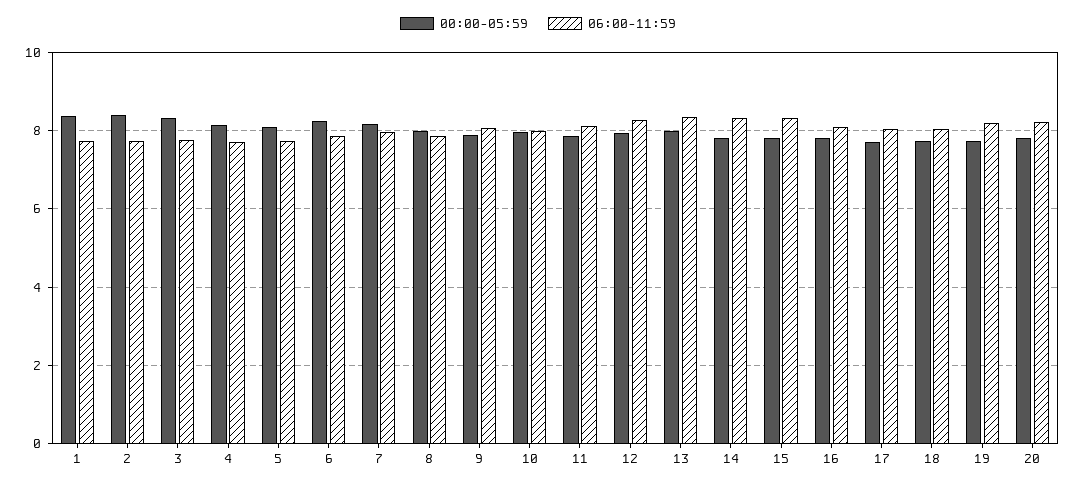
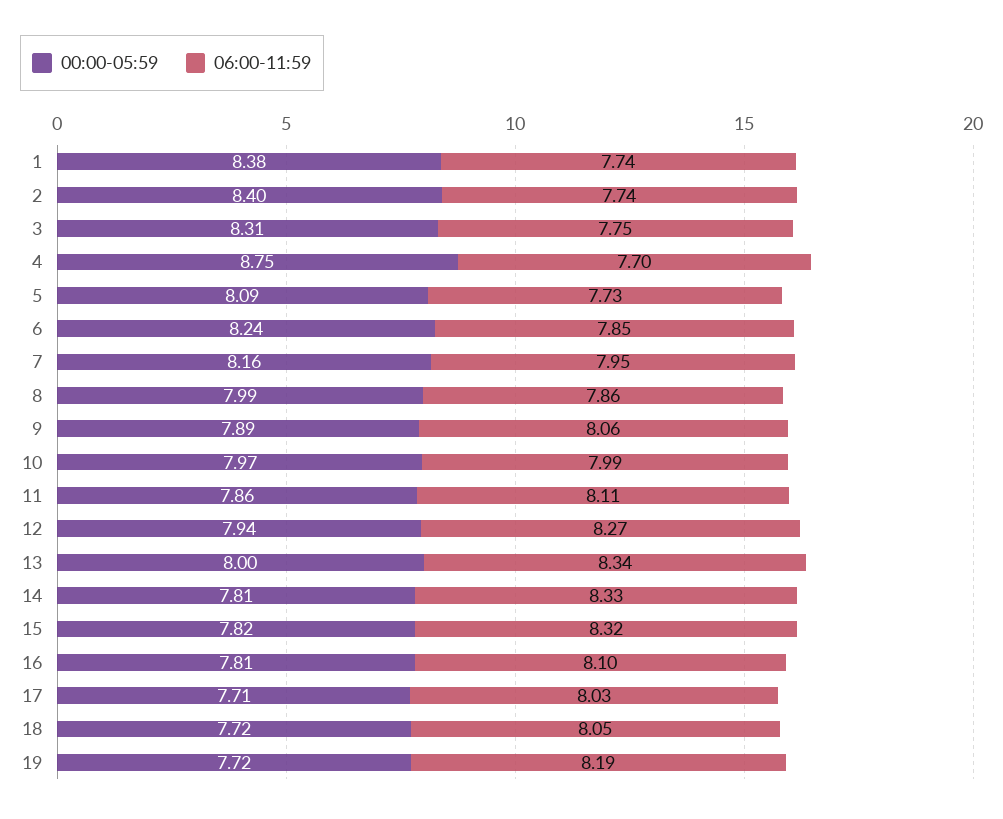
  {
    "00:00-05:59": {
      "1": 8.38,
      "2": 8.4,
      "3": 8.31,
-     "4": 8.2,
+     "4": 8.75,
      "5": 8.09,
      "6": 8.24,
      "7": 8.16,
      "8": 7.99,
      "9": 7.89,
      "10": 7.97,
      "11": 7.86,
      "12": 7.94,
      "13": 8,
      "14": 7.81,
      "15": 7.82,
      "16": 7.81,
      "17": 7.71,
      "18": 7.72,
-     "19": 7.72,
+     "19": 7.72
-     "20": 7.8
    },
    "06:00-11:59": {
      "1": 7.74,
      "2": 7.74,
      "3": 7.75,
      "4": 7.7,
      "5": 7.73,
      "6": 7.85,
      "7": 7.95,
      "8": 7.86,
      "9": 8.06,
      "10": 7.99,
      "11": 8.11,
      "12": 8.27,
      "13": 8.34,
      "14": 8.33,
      "15": 8.32,
      "16": 8.1,
      "17": 8.03,
      "18": 8.05,
-     "19": 8.19,
+     "19": 8.19
-     "20": 8.2
    }
  }

